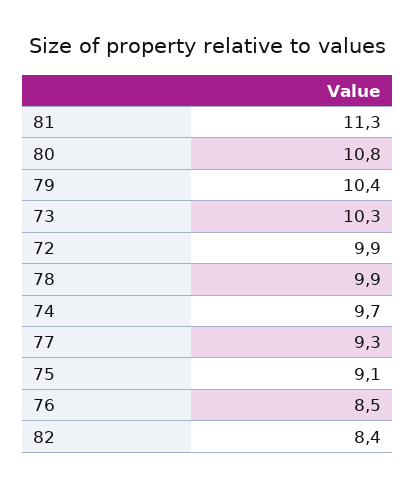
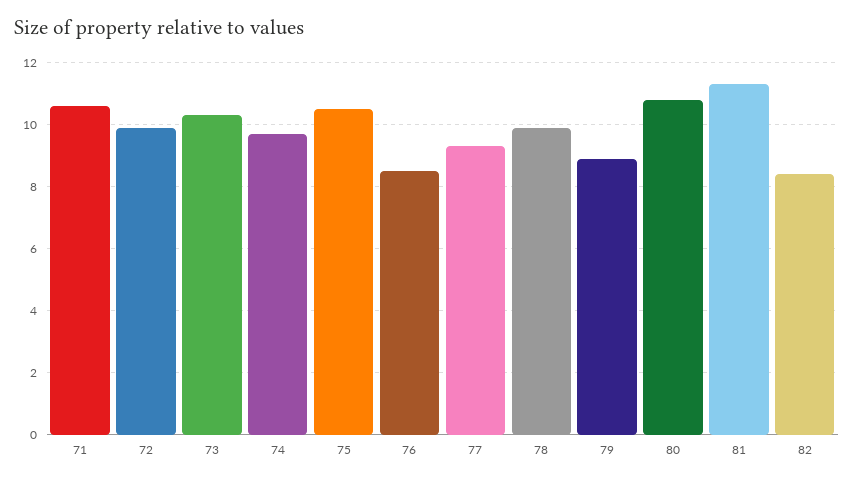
  {
    "81": 11.3,
    "80": 10.8,
-   "79": 10.4,
+   "79": 9,
    "73": 10.3,
    "72": 9.9,
    "78": 9.9,
    "74": 9.7,
    "77": 9.3,
-   "75": 9.1,
+   "75": 10.5,
    "76": 8.5,
-   "82": 8.4
+   "82": 8.4,
+   "71": 10.5
  }

